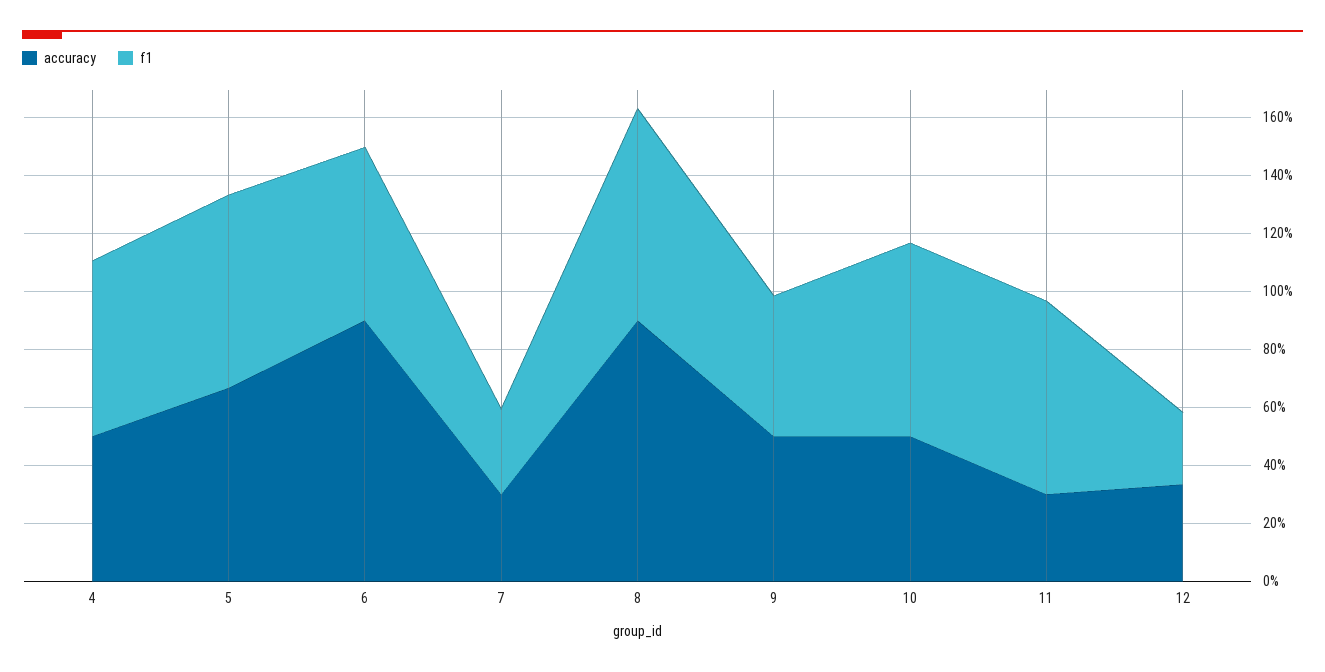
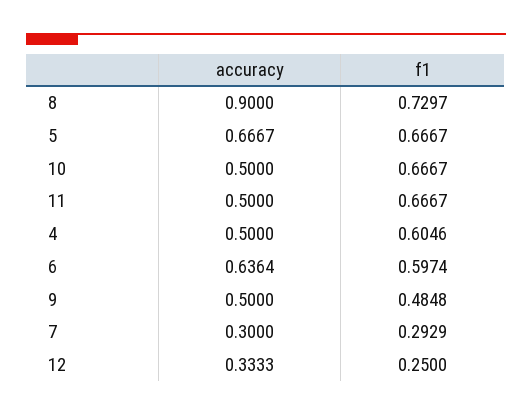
  {
    "accuracy": {
      "4": 0.5,
      "5": 0.6667,
-     "6": 0.9,
+     "6": 0.6364,
      "7": 0.3,
      "8": 0.9,
      "9": 0.5,
      "10": 0.5,
-     "11": 0.3,
+     "11": 0.5,
      "12": 0.3333
    },
    "f1": {
      "4": 0.6046,
      "5": 0.6667,
      "6": 0.5974,
      "7": 0.2929,
      "8": 0.7297,
      "9": 0.4848,
      "10": 0.6667,
      "11": 0.6667,
      "12": 0.25
    }
  }

